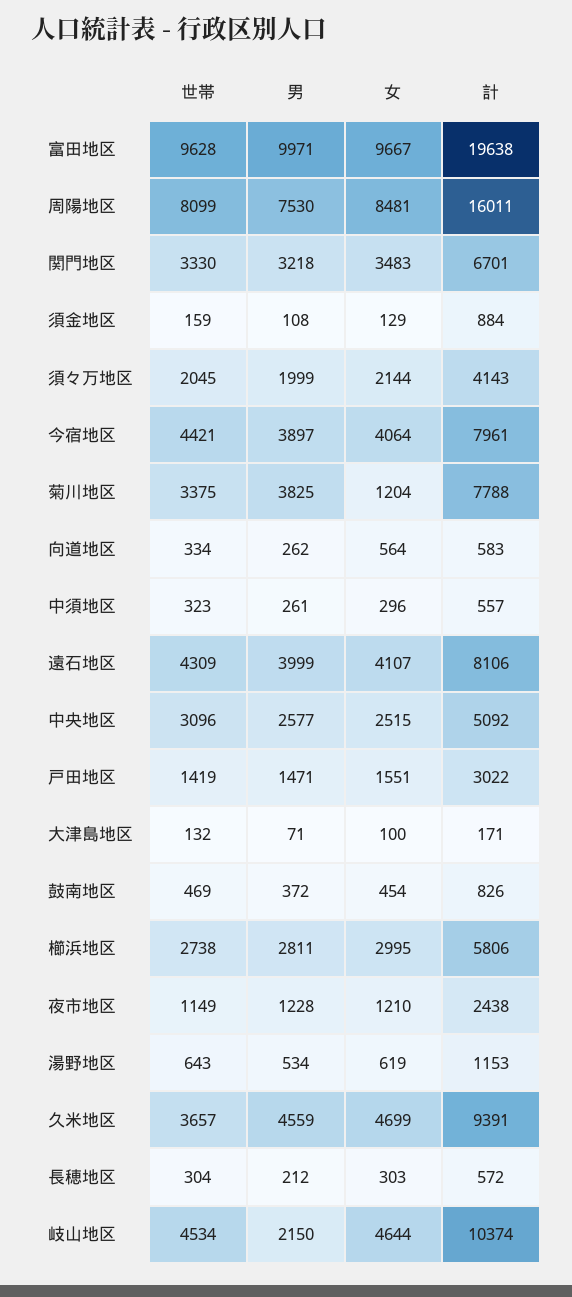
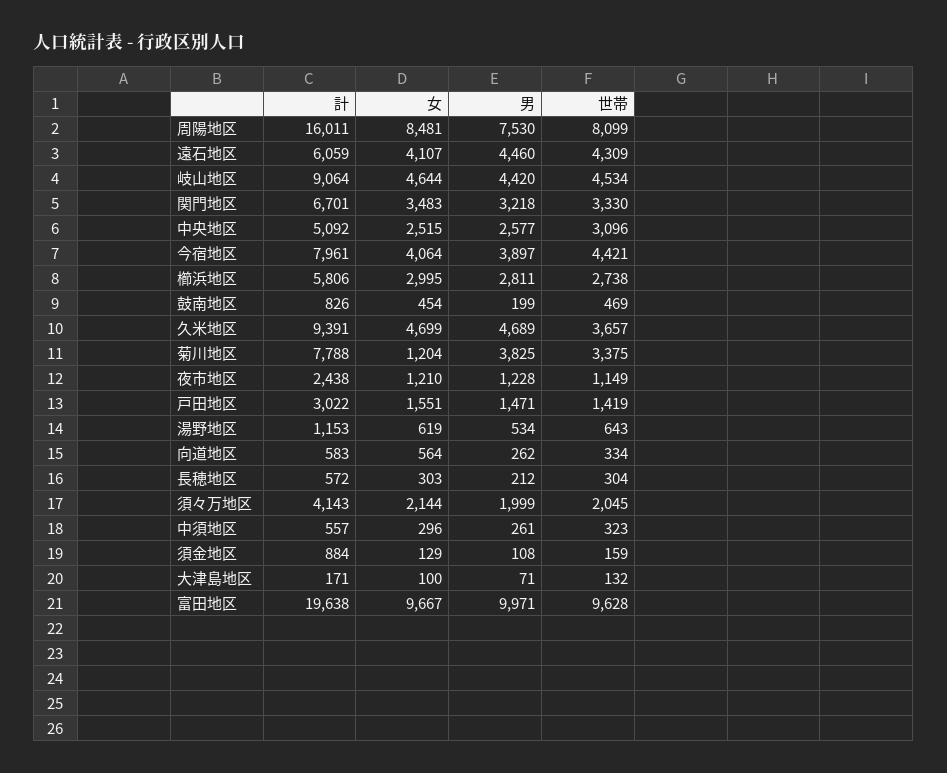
  {
    "世帯": {
      "富田地区": 9628,
      "周陽地区": 8099,
      "関門地区": 3330,
      "須金地区": 159,
      "須々万地区": 2045,
      "今宿地区": 4421,
      "菊川地区": 3375,
      "向道地区": 334,
      "中須地区": 323,
      "遠石地区": 4309,
      "中央地区": 3096,
      "戸田地区": 1419,
      "大津島地区": 132,
      "鼓南地区": 469,
      "櫛浜地区": 2738,
      "夜市地区": 1149,
      "湯野地区": 643,
      "久米地区": 3657,
      "長穂地区": 304,
      "岐山地区": 4534
    },
    "男": {
      "富田地区": 9971,
      "周陽地区": 7530,
      "関門地区": 3218,
      "須金地区": 108,
      "須々万地区": 1999,
      "今宿地区": 3897,
      "菊川地区": 3825,
      "向道地区": 262,
      "中須地区": 261,
-     "遠石地区": 3999,
+     "遠石地区": 4460,
      "中央地区": 2577,
      "戸田地区": 1471,
      "大津島地区": 71,
-     "鼓南地区": 372,
+     "鼓南地区": 199,
      "櫛浜地区": 2811,
      "夜市地区": 1228,
      "湯野地区": 534,
-     "久米地区": 4559,
+     "久米地区": 4689,
      "長穂地区": 212,
-     "岐山地区": 2150
+     "岐山地区": 4420
    },
    "女": {
      "富田地区": 9667,
      "周陽地区": 8481,
      "関門地区": 3483,
      "須金地区": 129,
      "須々万地区": 2144,
      "今宿地区": 4064,
      "菊川地区": 1204,
      "向道地区": 564,
      "中須地区": 296,
      "遠石地区": 4107,
      "中央地区": 2515,
      "戸田地区": 1551,
      "大津島地区": 100,
      "鼓南地区": 454,
      "櫛浜地区": 2995,
      "夜市地区": 1210,
      "湯野地区": 619,
      "久米地区": 4699,
      "長穂地区": 303,
      "岐山地区": 4644
    },
    "計": {
      "富田地区": 19638,
      "周陽地区": 16011,
      "関門地区": 6701,
      "須金地区": 884,
      "須々万地区": 4143,
      "今宿地区": 7961,
      "菊川地区": 7788,
      "向道地区": 583,
      "中須地区": 557,
-     "遠石地区": 8106,
+     "遠石地区": 6059,
      "中央地区": 5092,
      "戸田地区": 3022,
      "大津島地区": 171,
      "鼓南地区": 826,
      "櫛浜地区": 5806,
      "夜市地区": 2438,
      "湯野地区": 1153,
      "久米地区": 9391,
      "長穂地区": 572,
-     "岐山地区": 10374
+     "岐山地区": 9064
    }
  }

